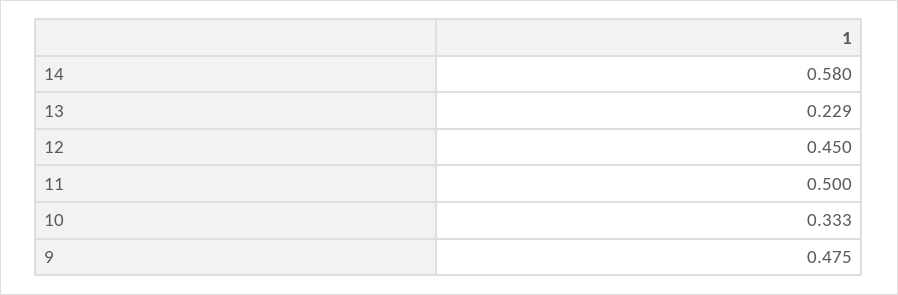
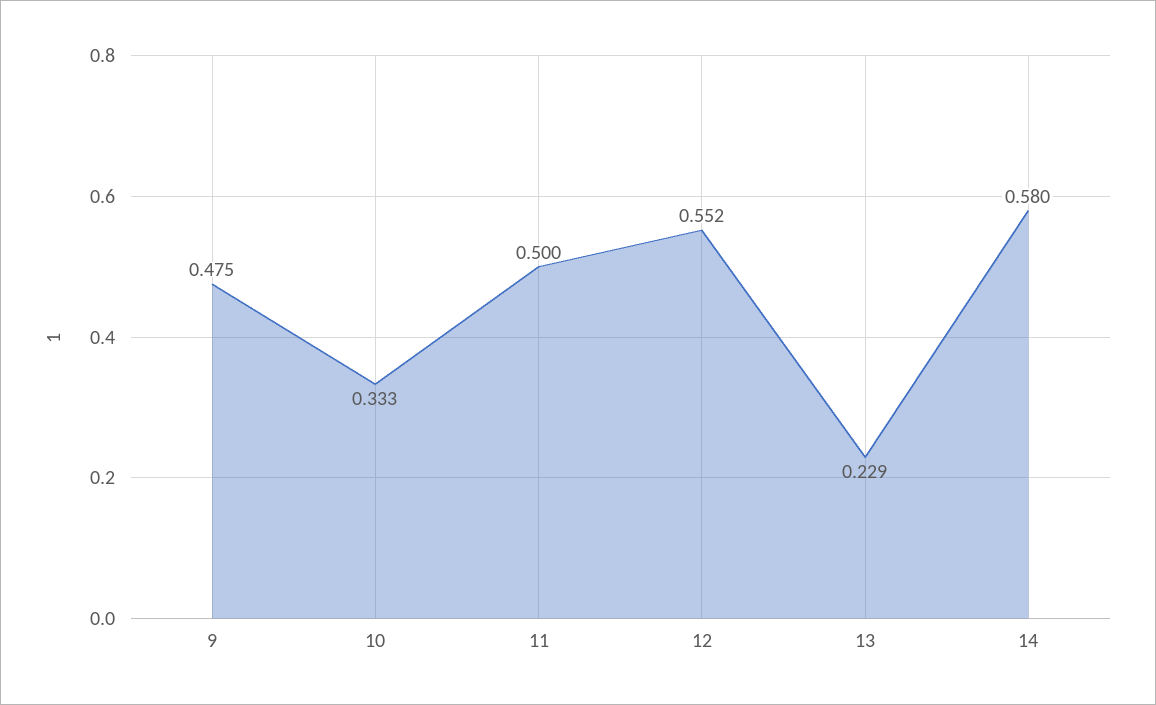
  {
    "14": 0.58,
    "13": 0.229,
-   "12": 0.45,
+   "12": 0.552,
    "11": 0.5,
    "10": 0.333,
    "9": 0.475
  }

